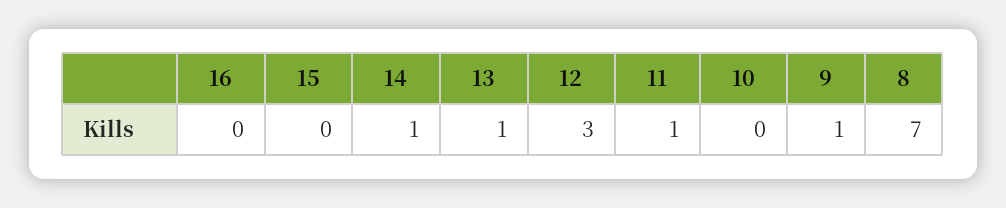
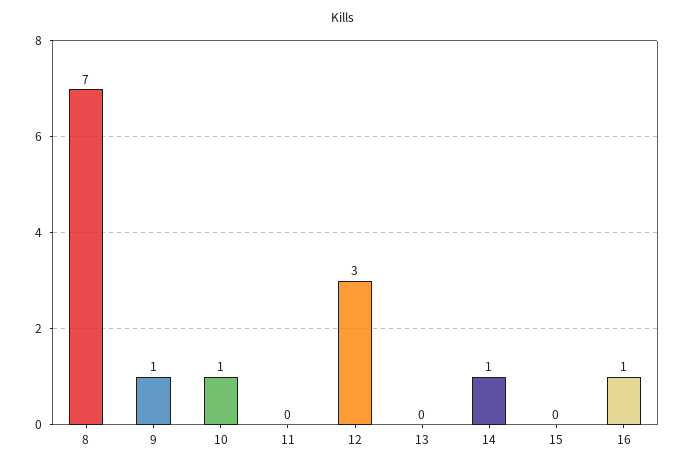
  {
-   "16": 0,
+   "16": 1,
    "15": 0,
    "14": 1,
-   "13": 1,
+   "13": 0,
    "12": 3,
-   "11": 1,
+   "11": 0,
-   "10": 0,
+   "10": 1,
    "9": 1,
    "8": 7
  }

